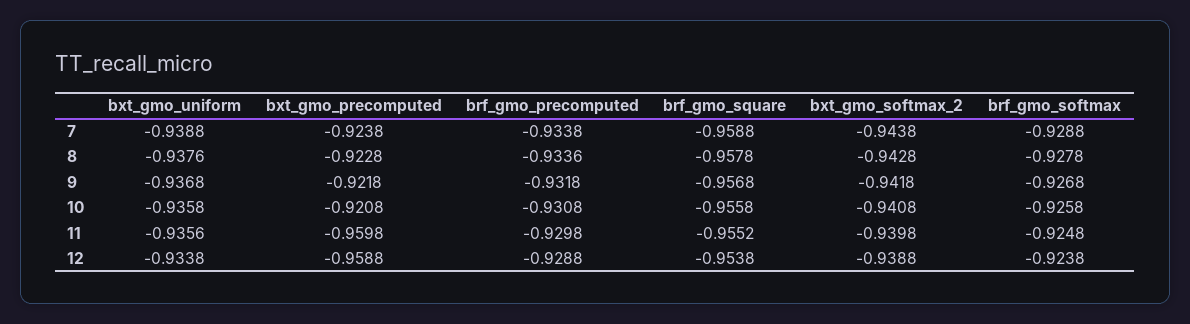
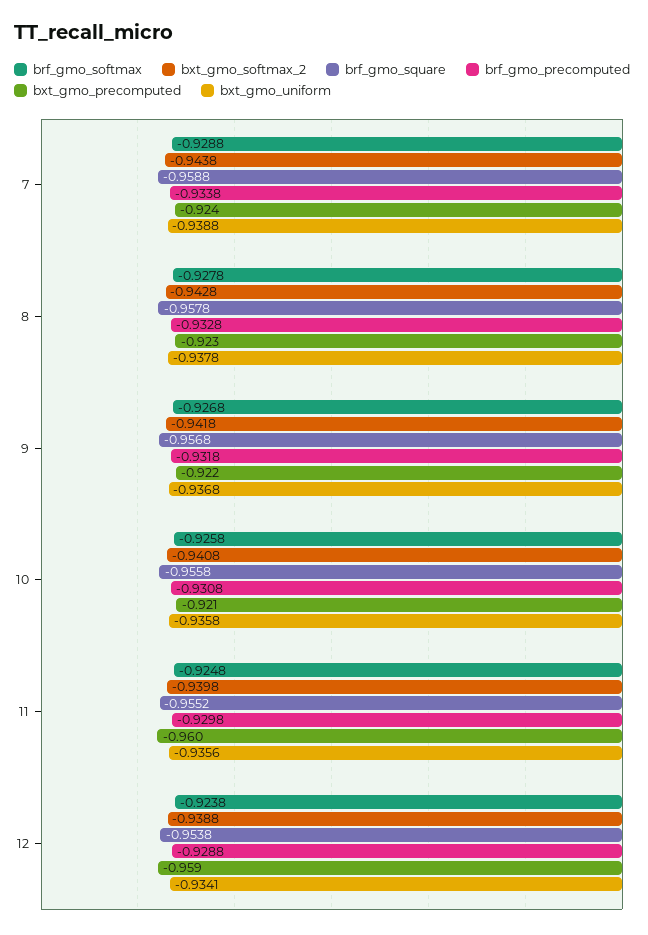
  {
    "bxt_gmo_uniform": {
      "7": -0.9388,
-     "8": -0.9376,
+     "8": -0.9378,
      "9": -0.9368,
      "10": -0.9358,
      "11": -0.9356,
-     "12": -0.9338
+     "12": -0.9341
    },
    "bxt_gmo_precomputed": {
      "7": -0.9238,
      "8": -0.9228,
      "9": -0.9218,
      "10": -0.9208,
      "11": -0.9598,
      "12": -0.9588
    },
    "brf_gmo_precomputed": {
      "7": -0.9338,
-     "8": -0.9336,
+     "8": -0.9328,
      "9": -0.9318,
      "10": -0.9308,
      "11": -0.9298,
      "12": -0.9288
    },
    "brf_gmo_square": {
      "7": -0.9588,
      "8": -0.9578,
      "9": -0.9568,
      "10": -0.9558,
      "11": -0.9552,
      "12": -0.9538
    },
    "bxt_gmo_softmax_2": {
      "7": -0.9438,
      "8": -0.9428,
      "9": -0.9418,
      "10": -0.9408,
      "11": -0.9398,
      "12": -0.9388
    },
    "brf_gmo_softmax": {
      "7": -0.9288,
      "8": -0.9278,
      "9": -0.9268,
      "10": -0.9258,
      "11": -0.9248,
      "12": -0.9238
    }
  }

